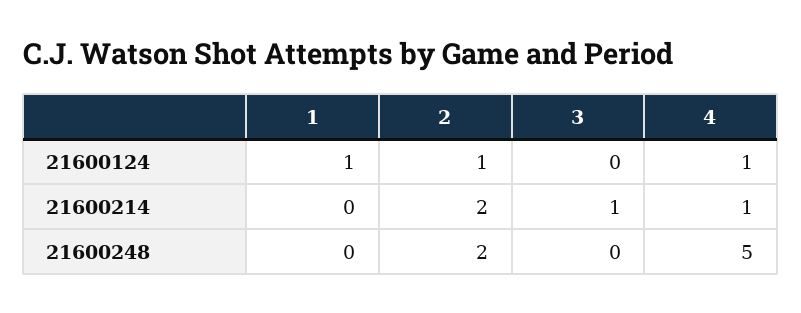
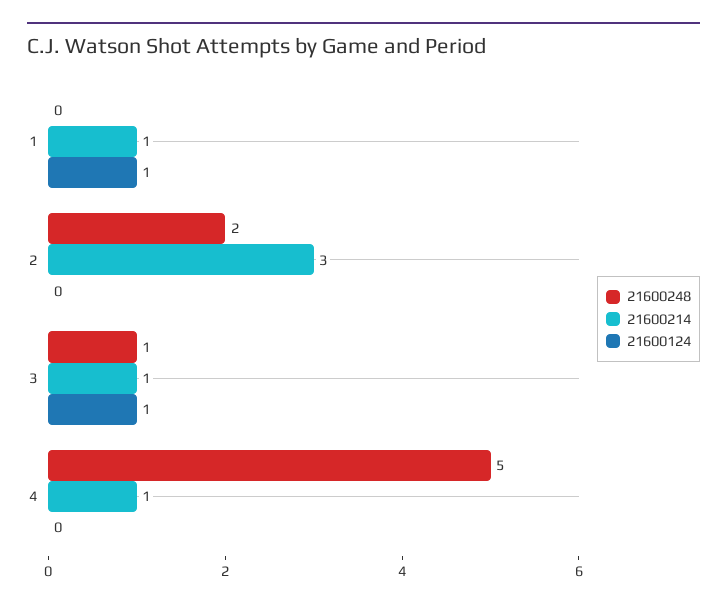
  {
    "21600124": {
      "1": 1,
-     "2": 1,
+     "2": 0,
-     "3": 0,
+     "3": 1,
-     "4": 1
+     "4": 0
    },
    "21600214": {
-     "1": 0,
+     "1": 1,
-     "2": 2,
+     "2": 3,
      "3": 1,
      "4": 1
    },
    "21600248": {
      "1": 0,
      "2": 2,
-     "3": 0,
+     "3": 1,
      "4": 5
    }
  }

